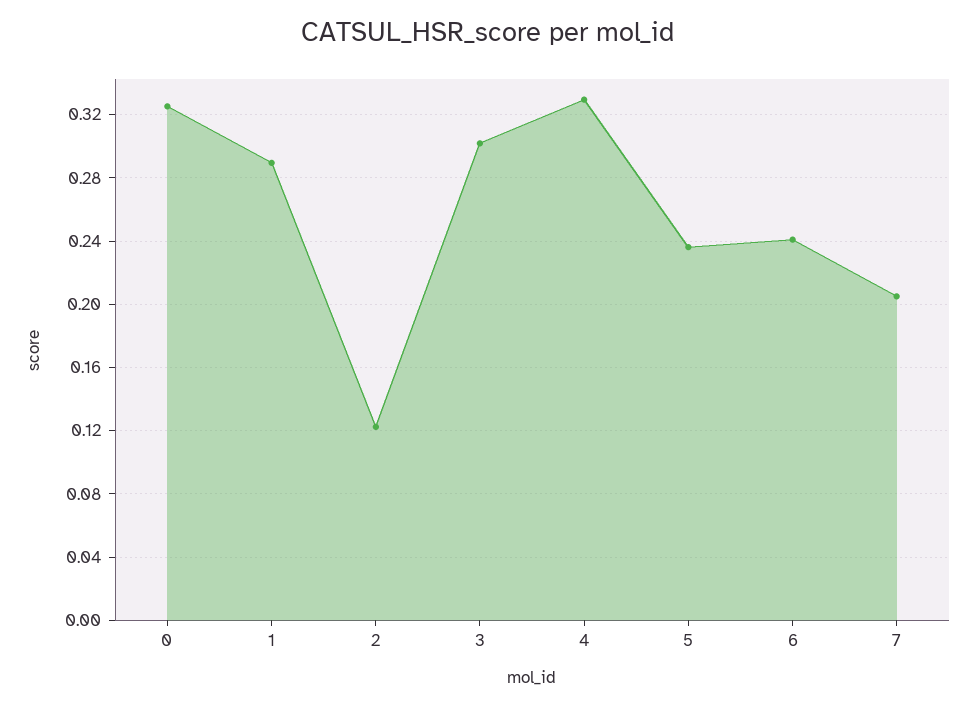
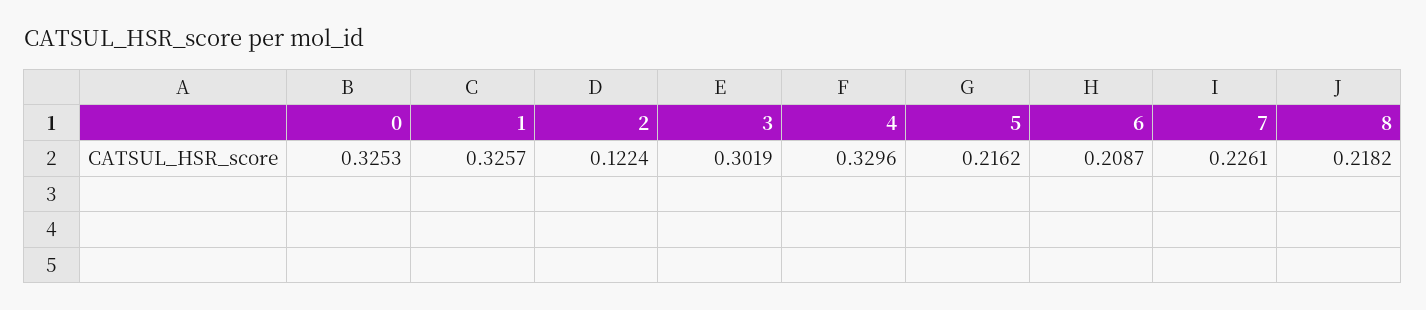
  {
    "0": 0.3253,
-   "1": 0.29,
+   "1": 0.3257,
    "2": 0.1224,
    "3": 0.3019,
    "4": 0.3296,
-   "5": 0.235,
+   "5": 0.2162,
-   "6": 0.24,
+   "6": 0.2087,
-   "7": 0.205
+   "7": 0.2261,
+   "8": 0.2182
  }

